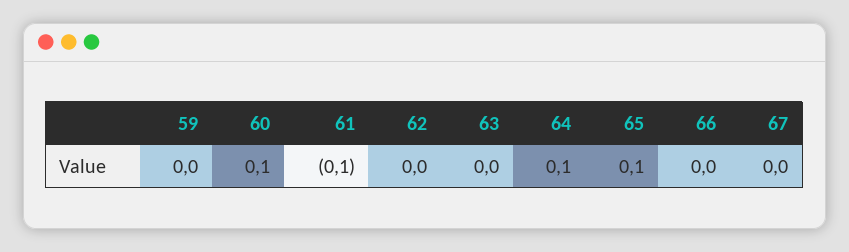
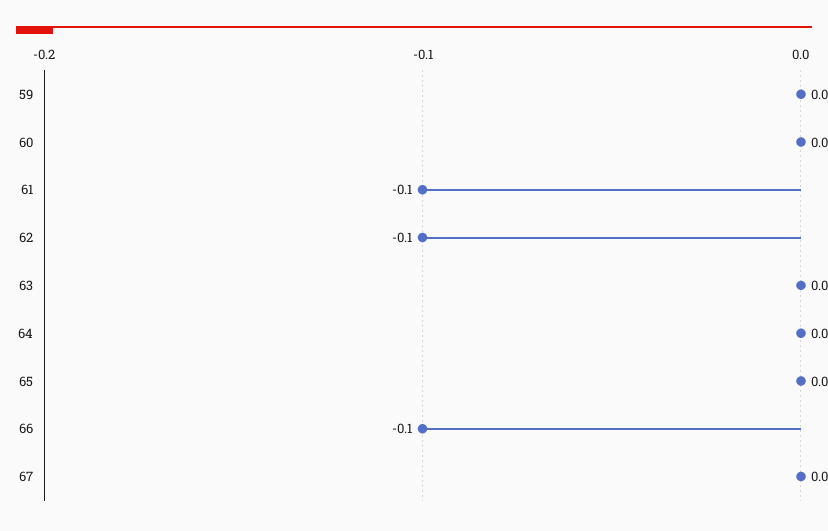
  {
    "59": 0,
-   "60": 0.1,
+   "60": 0,
    "61": -0.1,
-   "62": 0,
+   "62": -0.1,
    "63": 0,
-   "64": 0.1,
+   "64": 0,
-   "65": 0.1,
+   "65": 0,
-   "66": 0,
+   "66": -0.1,
    "67": 0
  }

